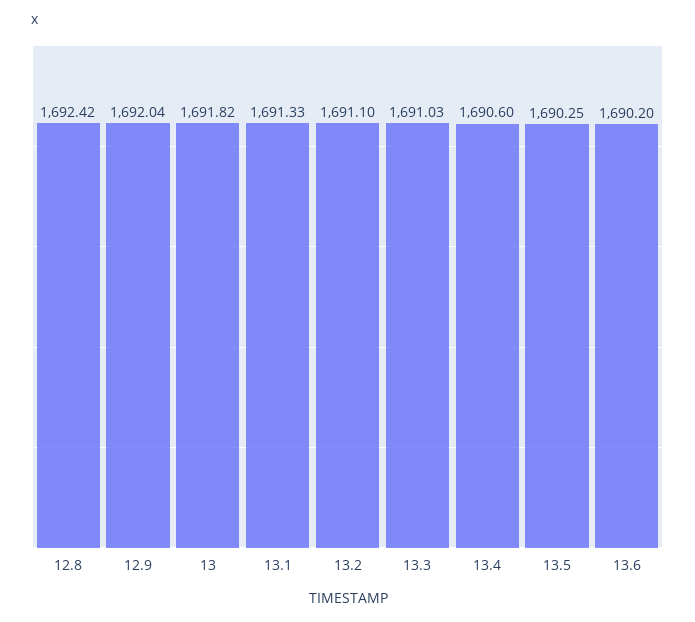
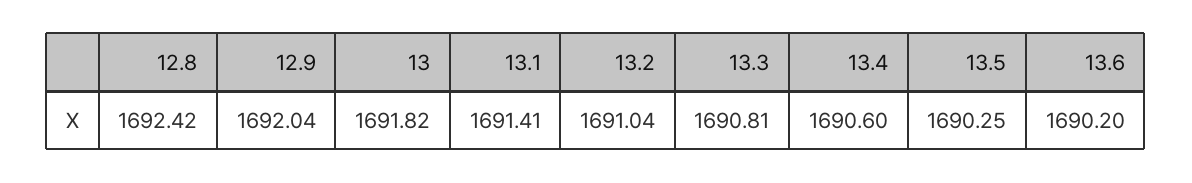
  {
    "12.8": 1692.42,
    "12.9": 1692.04,
    "13": 1691.82,
-   "13.1": 1691.33,
+   "13.1": 1691.41,
-   "13.2": 1691.1,
+   "13.2": 1691.04,
-   "13.3": 1691.03,
+   "13.3": 1690.81,
    "13.4": 1690.6,
    "13.5": 1690.25,
    "13.6": 1690.2
  }

